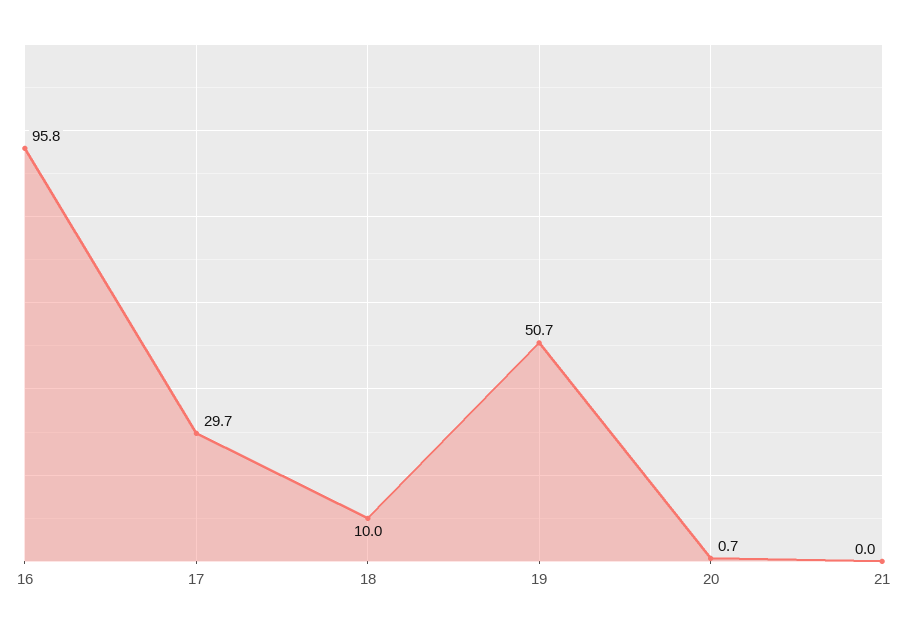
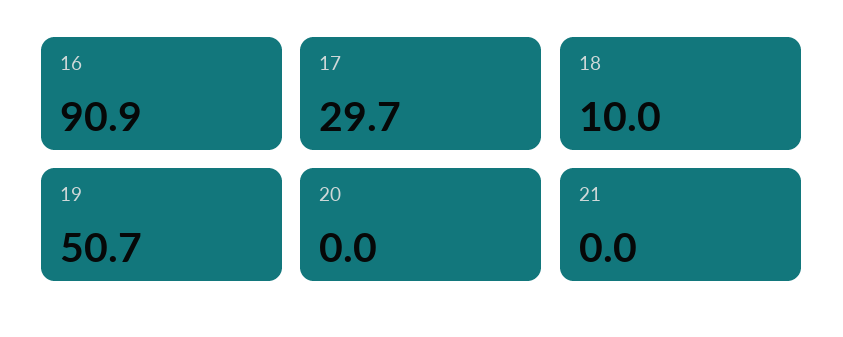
  {
-   "16": 95.8,
+   "16": 90.9,
    "17": 29.7,
    "18": 10,
    "19": 50.7,
-   "20": 0.7,
+   "20": 0,
    "21": 0
  }

